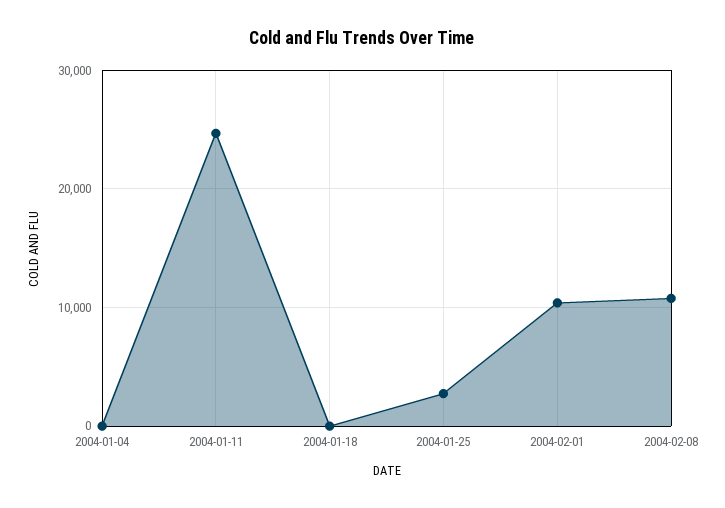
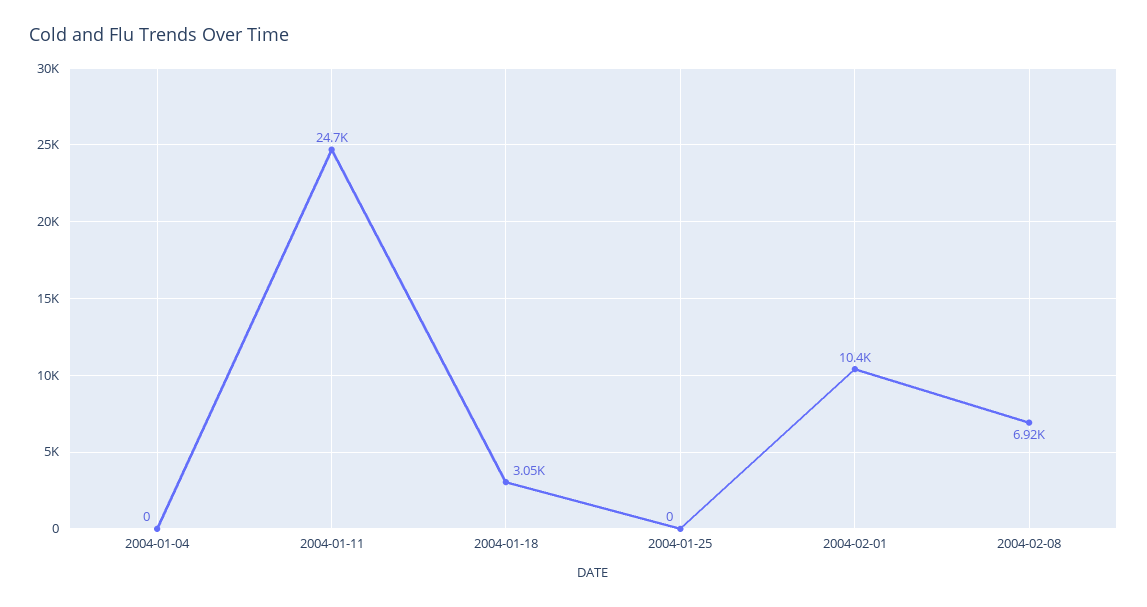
  {
    "2004-01-04": 0,
    "2004-01-11": 24700,
-   "2004-01-18": 0,
+   "2004-01-18": 3050,
-   "2004-01-25": 3000,
+   "2004-01-25": 0,
    "2004-02-01": 10400,
-   "2004-02-08": 11000
+   "2004-02-08": 6920
  }

